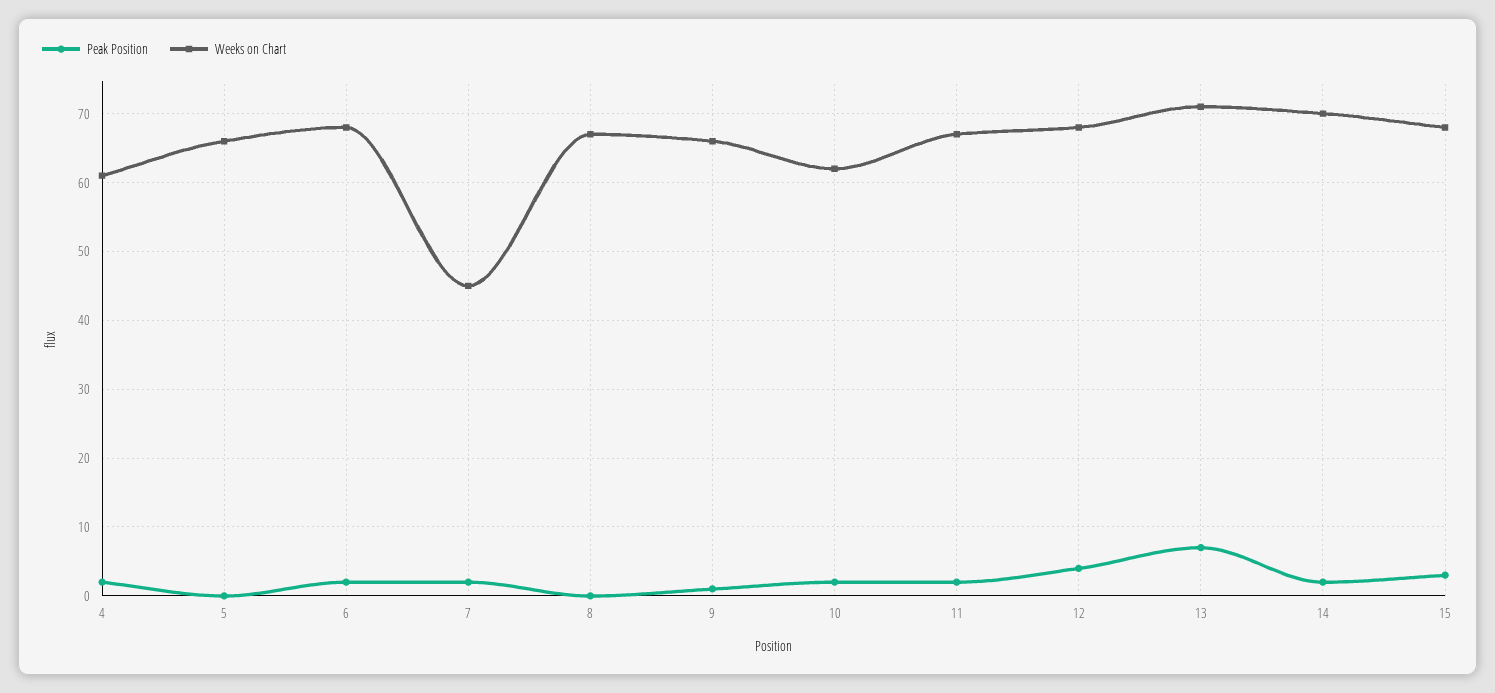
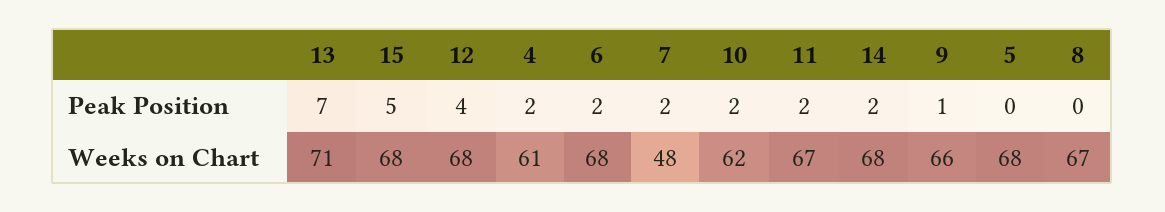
  {
    "Peak Position": {
      "4": 2,
      "5": 0,
      "6": 2,
      "7": 2,
      "8": 0,
      "9": 1,
      "10": 2,
      "11": 2,
      "12": 4,
      "13": 7,
      "14": 2,
-     "15": 3
+     "15": 5
    },
    "Weeks on Chart": {
      "4": 61,
-     "5": 66,
+     "5": 68,
      "6": 68,
-     "7": 45,
+     "7": 48,
      "8": 67,
      "9": 66,
      "10": 62,
      "11": 67,
      "12": 68,
      "13": 71,
-     "14": 70,
+     "14": 68,
      "15": 68
    }
  }

